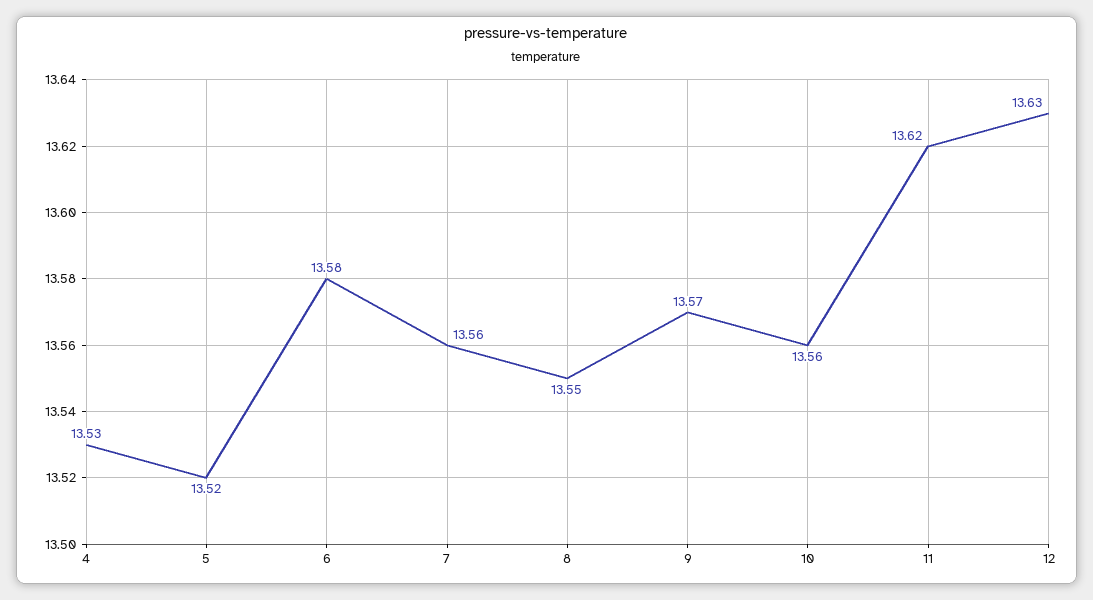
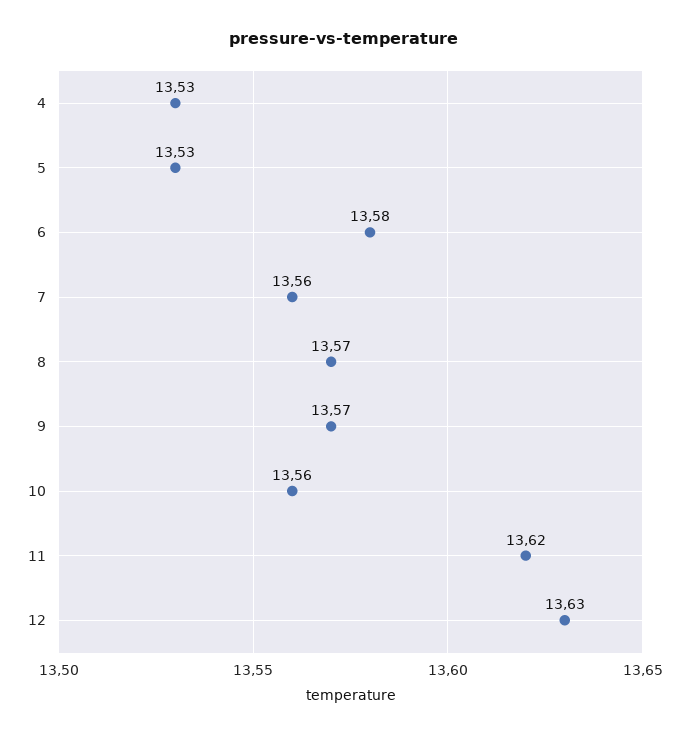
  {
    "4": 13.53,
-   "5": 13.52,
+   "5": 13.53,
    "6": 13.58,
    "7": 13.56,
-   "8": 13.55,
+   "8": 13.57,
    "9": 13.57,
    "10": 13.56,
    "11": 13.62,
    "12": 13.63
  }

